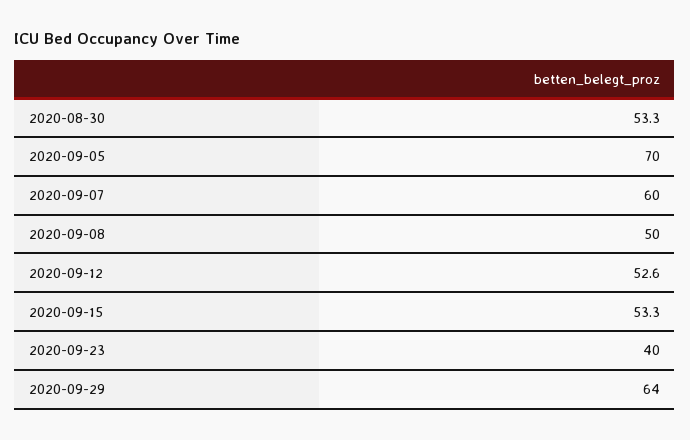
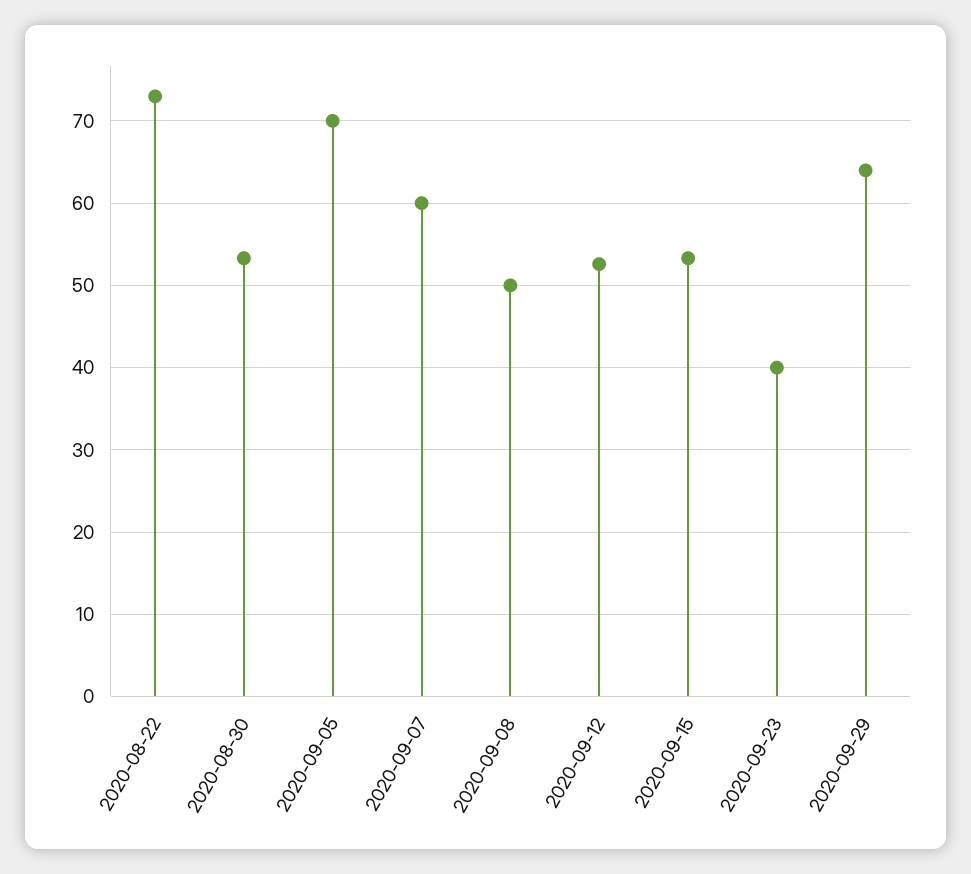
  {
    "2020-08-30": 53.3,
    "2020-09-05": 70,
    "2020-09-07": 60,
    "2020-09-08": 50,
    "2020-09-12": 52.6,
    "2020-09-15": 53.3,
    "2020-09-23": 40,
-   "2020-09-29": 64
+   "2020-09-29": 64,
+   "2020-08-22": 73
  }

